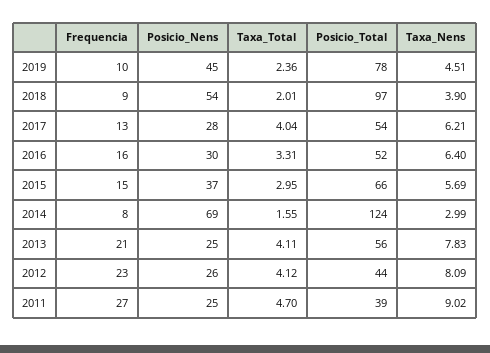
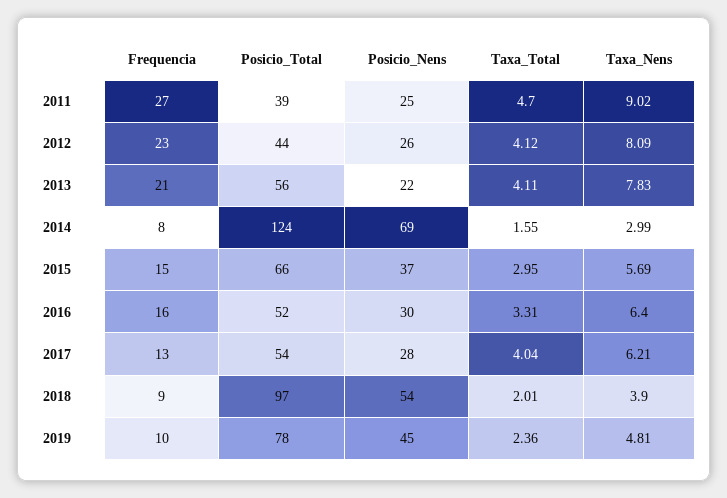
  {
    "Frequencia": {
      "2019": 10,
      "2018": 9,
      "2017": 13,
      "2016": 16,
      "2015": 15,
      "2014": 8,
      "2013": 21,
      "2012": 23,
      "2011": 27
    },
    "Posicio_Nens": {
      "2019": 45,
      "2018": 54,
      "2017": 28,
      "2016": 30,
      "2015": 37,
      "2014": 69,
-     "2013": 25,
+     "2013": 22,
      "2012": 26,
      "2011": 25
    },
    "Taxa_Total": {
      "2019": 2.36,
      "2018": 2.01,
      "2017": 4.04,
      "2016": 3.31,
      "2015": 2.95,
      "2014": 1.55,
      "2013": 4.11,
      "2012": 4.12,
      "2011": 4.7
    },
    "Posicio_Total": {
      "2019": 78,
      "2018": 97,
      "2017": 54,
      "2016": 52,
      "2015": 66,
      "2014": 124,
      "2013": 56,
      "2012": 44,
      "2011": 39
    },
    "Taxa_Nens": {
-     "2019": 4.51,
+     "2019": 4.81,
      "2018": 3.9,
      "2017": 6.21,
      "2016": 6.4,
      "2015": 5.69,
      "2014": 2.99,
      "2013": 7.83,
      "2012": 8.09,
      "2011": 9.02
    }
  }

